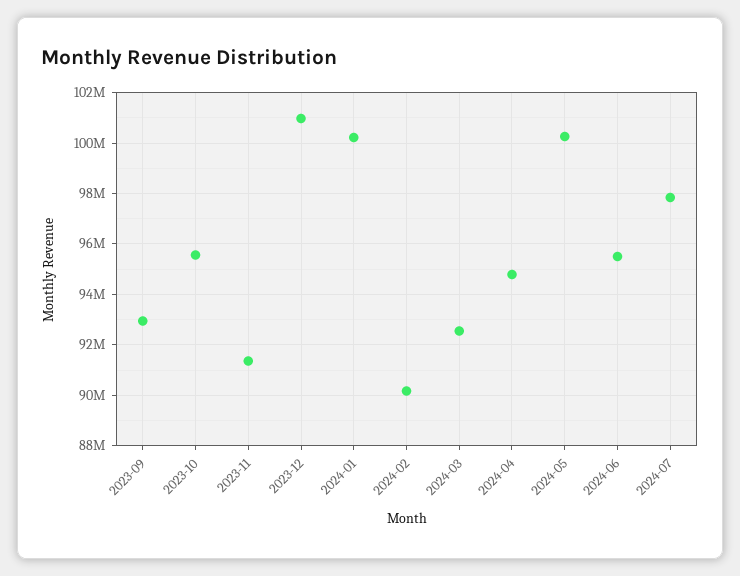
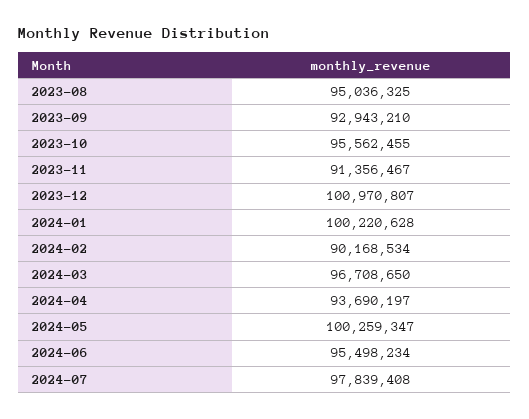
  {
    "2023-09": 92943210,
    "2023-10": 95562455,
    "2023-11": 91356467,
    "2023-12": 100970807,
    "2024-01": 100220628,
    "2024-02": 90168534,
-   "2024-03": 92500000,
+   "2024-03": 96708650,
-   "2024-04": 94750000,
+   "2024-04": 93690197,
    "2024-05": 100259347,
    "2024-06": 95498234,
-   "2024-07": 97839408
+   "2024-07": 97839408,
+   "2023-08": 95036325
  }

